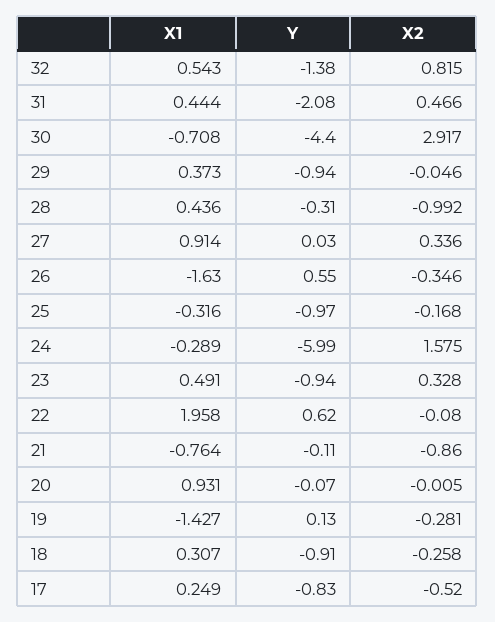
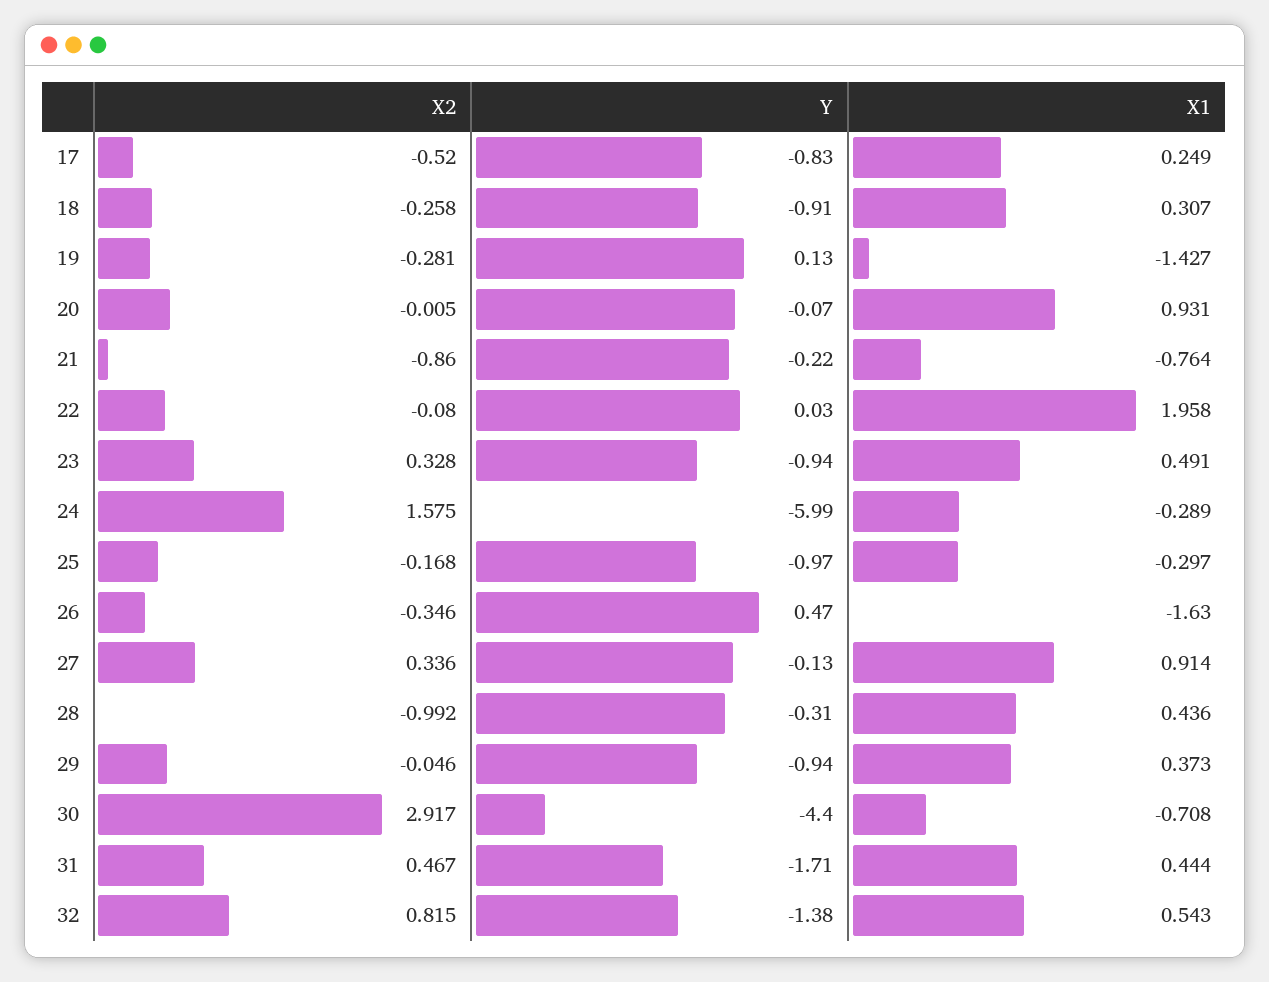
  {
    "X1": {
      "32": 0.543,
      "31": 0.444,
      "30": -0.708,
      "29": 0.373,
      "28": 0.436,
      "27": 0.914,
      "26": -1.63,
-     "25": -0.316,
+     "25": -0.297,
      "24": -0.289,
      "23": 0.491,
      "22": 1.958,
      "21": -0.764,
      "20": 0.931,
      "19": -1.427,
      "18": 0.307,
      "17": 0.249
    },
    "Y": {
      "32": -1.38,
-     "31": -2.08,
+     "31": -1.71,
      "30": -4.4,
      "29": -0.94,
      "28": -0.31,
-     "27": 0.03,
+     "27": -0.13,
-     "26": 0.55,
+     "26": 0.47,
      "25": -0.97,
      "24": -5.99,
      "23": -0.94,
-     "22": 0.62,
+     "22": 0.03,
-     "21": -0.11,
+     "21": -0.22,
      "20": -0.07,
      "19": 0.13,
      "18": -0.91,
      "17": -0.83
    },
    "X2": {
      "32": 0.815,
-     "31": 0.466,
+     "31": 0.467,
      "30": 2.917,
      "29": -0.046,
      "28": -0.992,
      "27": 0.336,
      "26": -0.346,
      "25": -0.168,
      "24": 1.575,
      "23": 0.328,
      "22": -0.08,
      "21": -0.86,
      "20": -0.005,
      "19": -0.281,
      "18": -0.258,
      "17": -0.52
    }
  }

